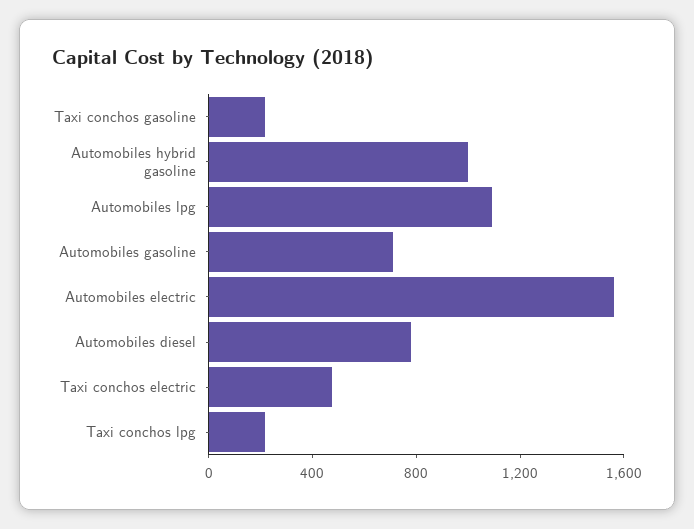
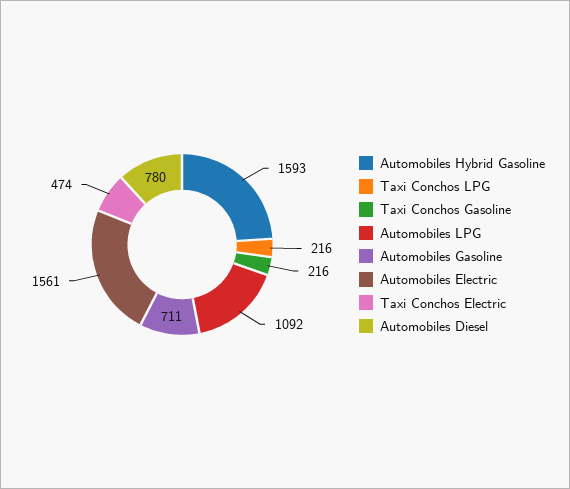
  {
    "Taxi conchos gasoline": 216,
-   "Automobiles hybrid gasoline": 1000,
+   "Automobiles hybrid gasoline": 1593,
    "Automobiles lpg": 1092,
    "Automobiles gasoline": 711,
    "Automobiles electric": 1561,
    "Automobiles diesel": 780,
    "Taxi conchos electric": 474,
    "Taxi conchos lpg": 216
  }

